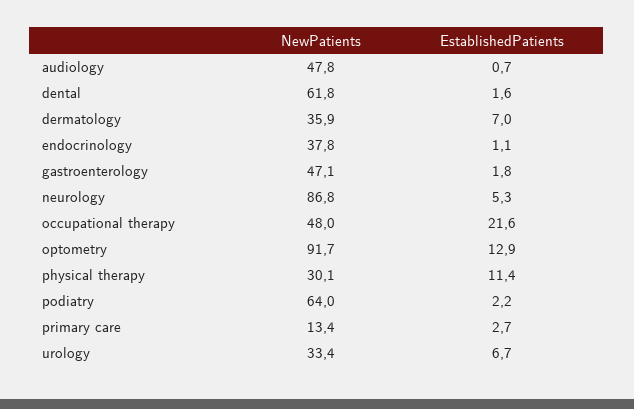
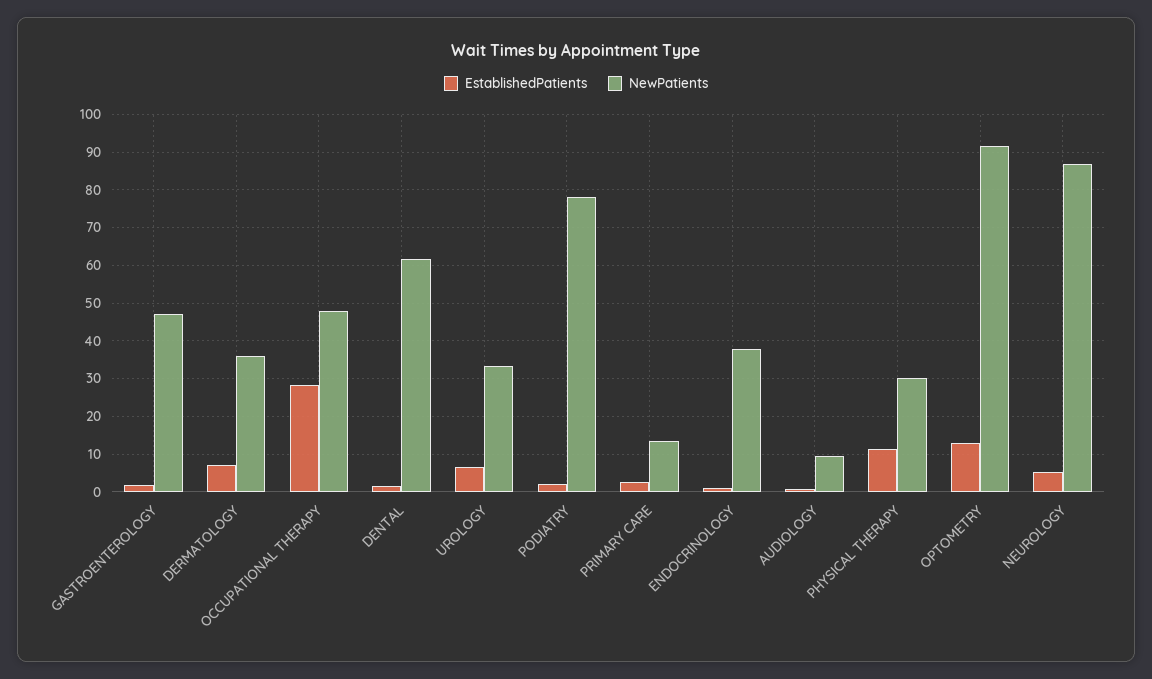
  {
    "NewPatients": {
-     "audiology": 47.8,
+     "audiology": 10,
      "dental": 61.8,
      "dermatology": 35.9,
      "endocrinology": 37.8,
      "gastroenterology": 47.1,
      "neurology": 86.8,
      "occupational therapy": 48,
      "optometry": 91.7,
      "physical therapy": 30.1,
-     "podiatry": 64,
+     "podiatry": 78,
      "primary care": 13.4,
      "urology": 33.4
    },
    "EstablishedPatients": {
      "audiology": 0.7,
      "dental": 1.6,
      "dermatology": 7,
      "endocrinology": 1.1,
      "gastroenterology": 1.8,
      "neurology": 5.3,
-     "occupational therapy": 21.6,
+     "occupational therapy": 28,
      "optometry": 12.9,
      "physical therapy": 11.4,
      "podiatry": 2.2,
      "primary care": 2.7,
      "urology": 6.7
    }
  }

